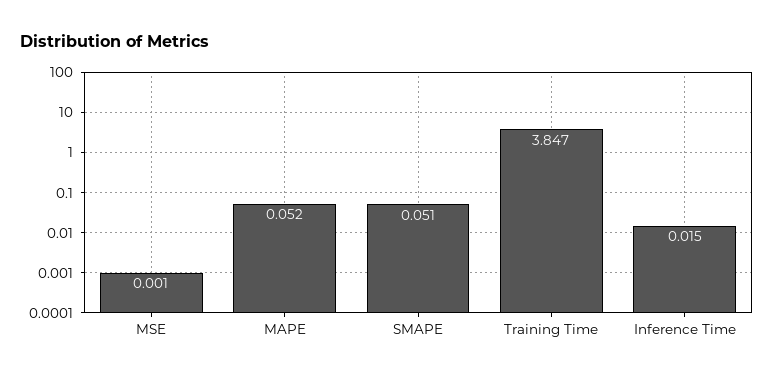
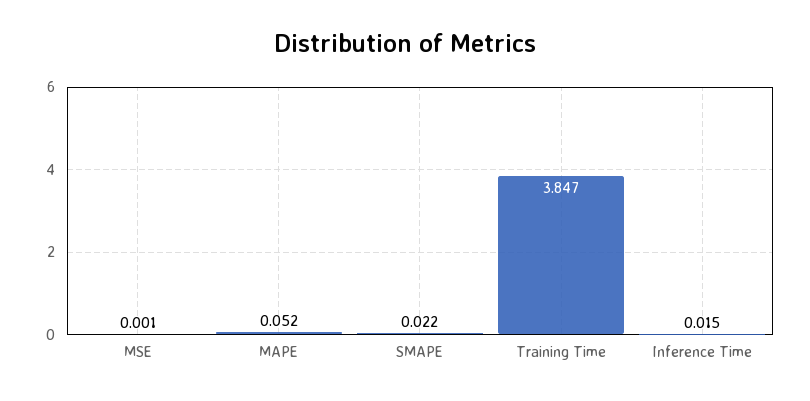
  {
    "MSE": 0.001,
    "MAPE": 0.052,
-   "SMAPE": 0.051,
+   "SMAPE": 0.022,
    "Training Time": 3.847,
    "Inference Time": 0.015
  }

